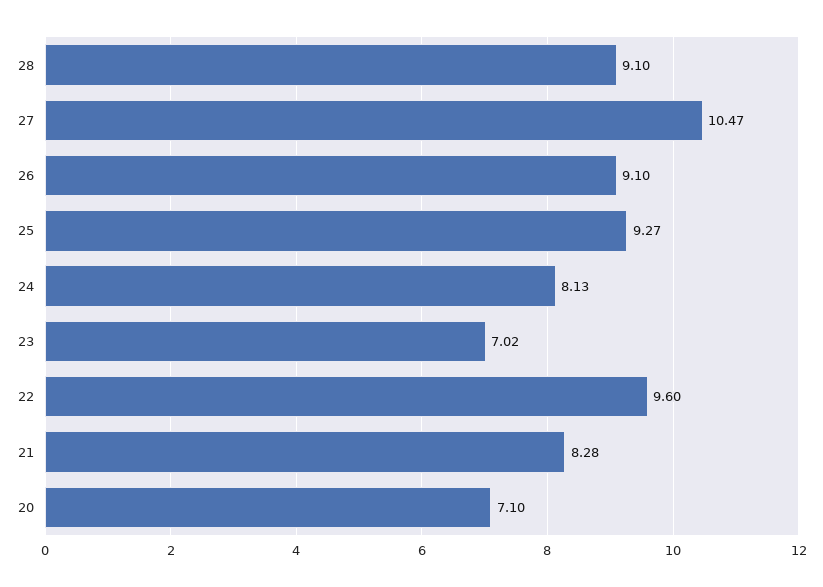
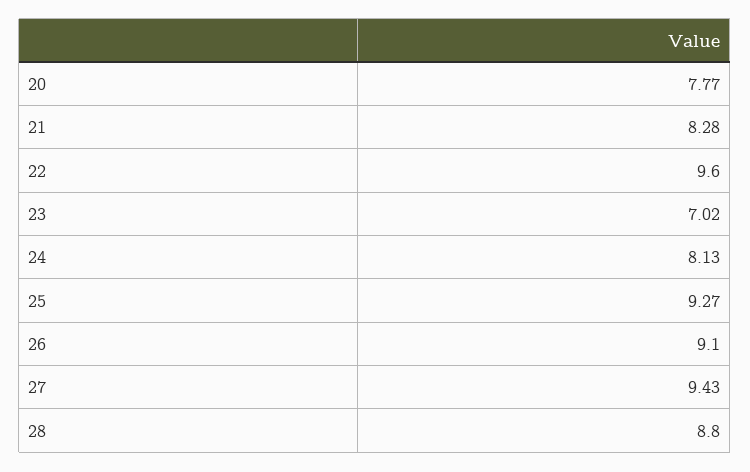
  {
-   "28": 9.1,
+   "28": 8.8,
-   "27": 10.47,
+   "27": 9.43,
    "26": 9.1,
    "25": 9.27,
    "24": 8.13,
    "23": 7.02,
    "22": 9.6,
    "21": 8.28,
-   "20": 7.1
+   "20": 7.77
  }

